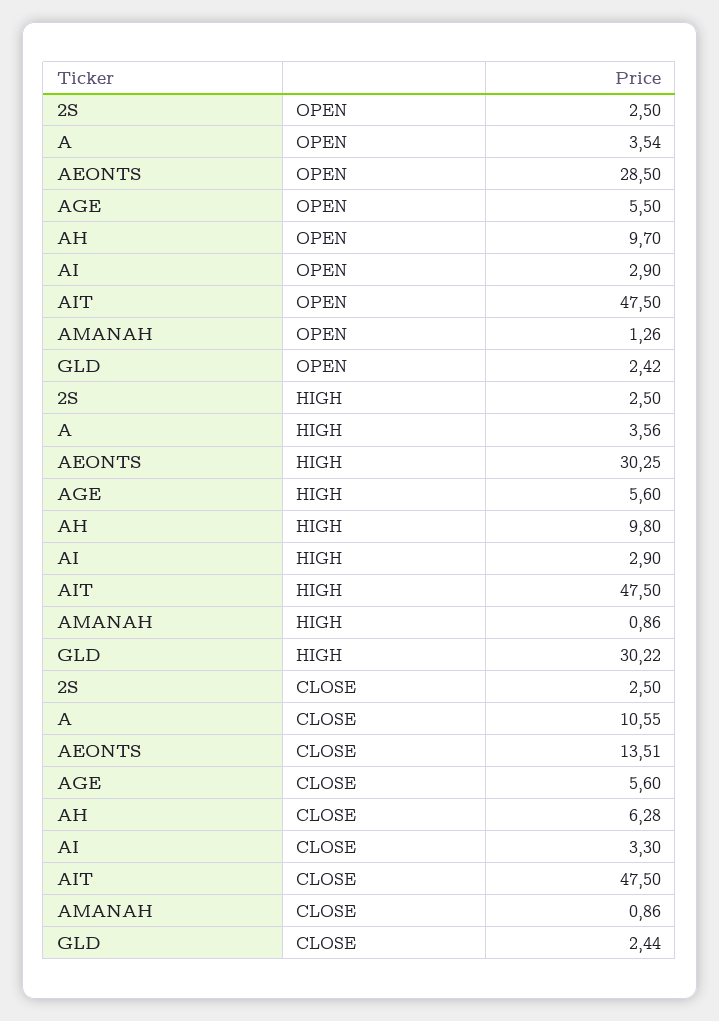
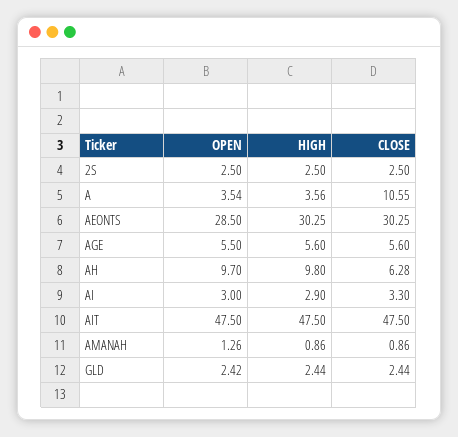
  {
    "2S": {
      "OPEN": 2.5,
      "HIGH": 2.5,
      "CLOSE": 2.5
    },
    "A": {
      "OPEN": 3.54,
      "HIGH": 3.56,
      "CLOSE": 10.55
    },
    "AEONTS": {
      "OPEN": 28.5,
      "HIGH": 30.25,
-     "CLOSE": 13.51
+     "CLOSE": 30.25
    },
    "AGE": {
      "OPEN": 5.5,
      "HIGH": 5.6,
      "CLOSE": 5.6
    },
    "AH": {
      "OPEN": 9.7,
      "HIGH": 9.8,
      "CLOSE": 6.28
    },
    "AI": {
-     "OPEN": 2.9,
+     "OPEN": 3,
      "HIGH": 2.9,
      "CLOSE": 3.3
    },
    "AIT": {
      "OPEN": 47.5,
      "HIGH": 47.5,
      "CLOSE": 47.5
    },
    "AMANAH": {
      "OPEN": 1.26,
      "HIGH": 0.86,
      "CLOSE": 0.86
    },
    "GLD": {
      "OPEN": 2.42,
-     "HIGH": 30.22,
+     "HIGH": 2.44,
      "CLOSE": 2.44
    }
  }

